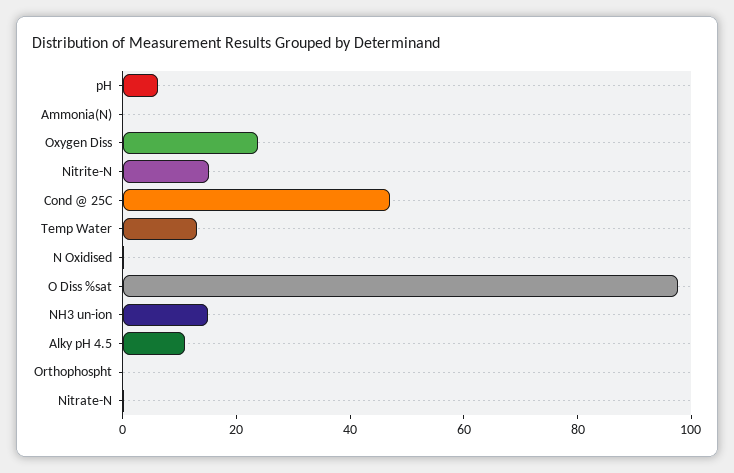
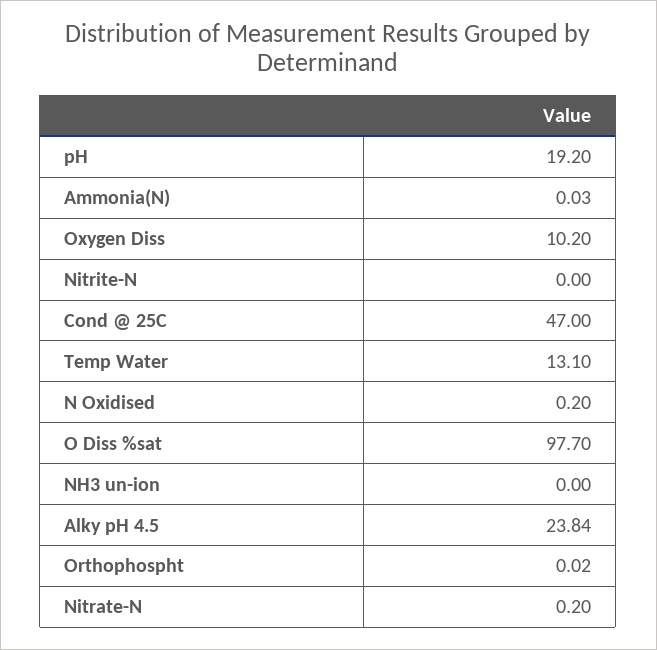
  {
-   "pH": 5,
+   "pH": 19.2,
    "Ammonia(N)": 0.03,
-   "Oxygen Diss": 25,
+   "Oxygen Diss": 10.2,
-   "Nitrite-N": 15,
+   "Nitrite-N": 0,
    "Cond @ 25C": 47,
    "Temp Water": 13.1,
    "N Oxidised": 0.2,
    "O Diss %sat": 97.7,
-   "NH3 un-ion": 15,
+   "NH3 un-ion": 0,
-   "Alky pH 4.5": 10,
+   "Alky pH 4.5": 23.84,
    "Orthophospht": 0.02,
    "Nitrate-N": 0.2
  }

